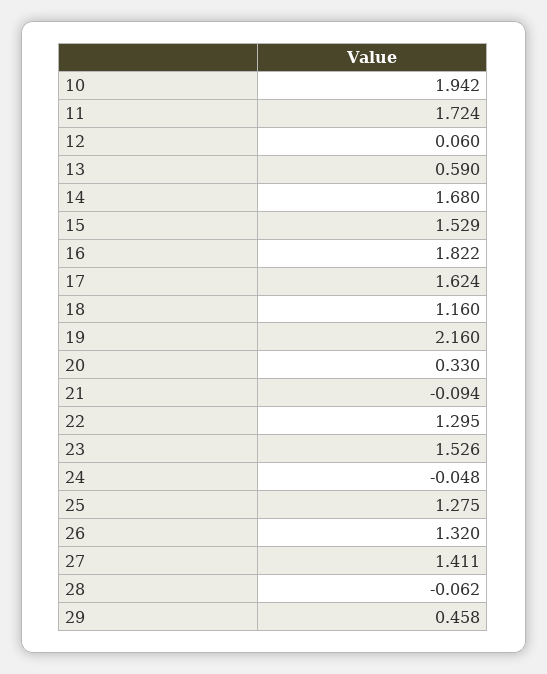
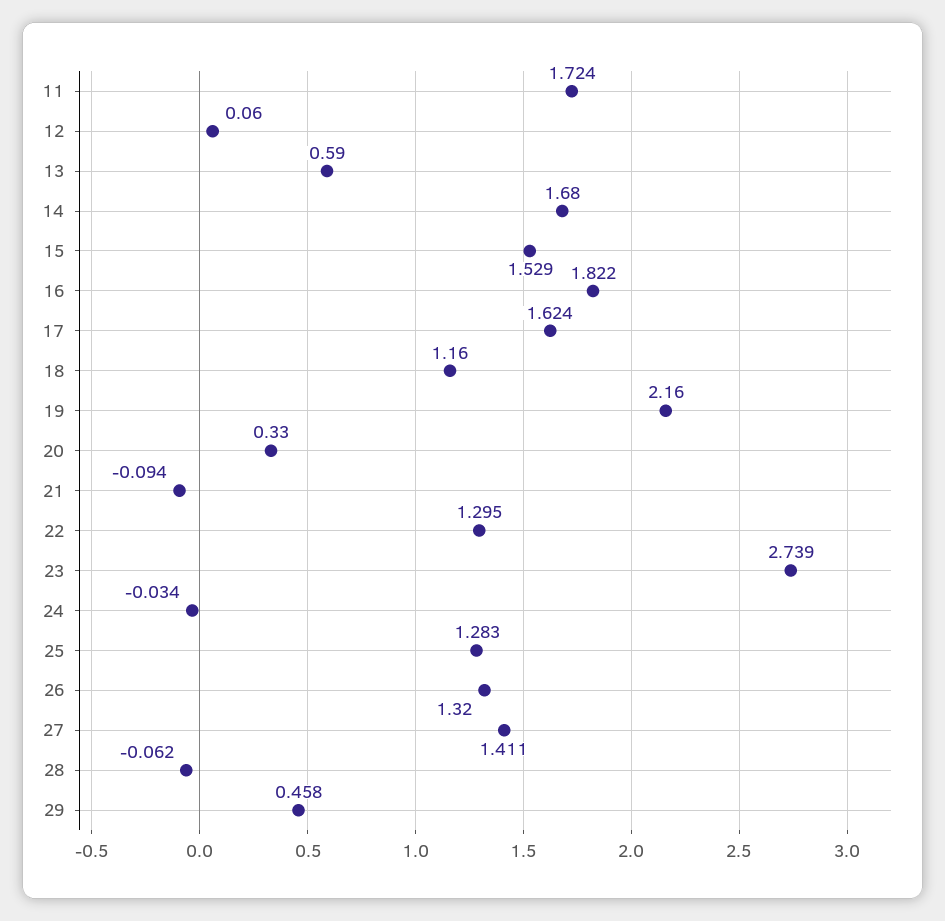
  {
-   "10": 1.942,
    "11": 1.724,
    "12": 0.06,
    "13": 0.59,
    "14": 1.68,
    "15": 1.529,
    "16": 1.822,
    "17": 1.624,
    "18": 1.16,
    "19": 2.16,
    "20": 0.33,
    "21": -0.094,
    "22": 1.295,
-   "23": 1.526,
+   "23": 2.739,
-   "24": -0.048,
+   "24": -0.034,
-   "25": 1.275,
+   "25": 1.283,
    "26": 1.32,
    "27": 1.411,
    "28": -0.062,
    "29": 0.458
  }

